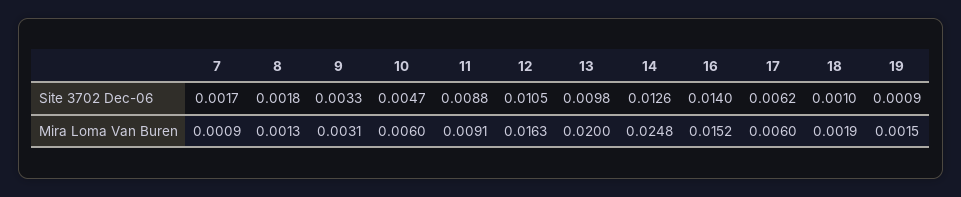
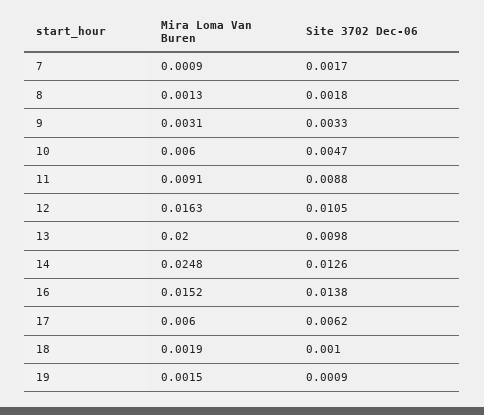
  {
    "7": {
      "Site 3702 Dec-06": 0.0017,
      "Mira Loma Van Buren": 0.0009
    },
    "8": {
      "Site 3702 Dec-06": 0.0018,
      "Mira Loma Van Buren": 0.0013
    },
    "9": {
      "Site 3702 Dec-06": 0.0033,
      "Mira Loma Van Buren": 0.0031
    },
    "10": {
      "Site 3702 Dec-06": 0.0047,
      "Mira Loma Van Buren": 0.006
    },
    "11": {
      "Site 3702 Dec-06": 0.0088,
      "Mira Loma Van Buren": 0.0091
    },
    "12": {
      "Site 3702 Dec-06": 0.0105,
      "Mira Loma Van Buren": 0.0163
    },
    "13": {
      "Site 3702 Dec-06": 0.0098,
      "Mira Loma Van Buren": 0.02
    },
    "14": {
      "Site 3702 Dec-06": 0.0126,
      "Mira Loma Van Buren": 0.0248
    },
    "16": {
-     "Site 3702 Dec-06": 0.014,
+     "Site 3702 Dec-06": 0.0138,
      "Mira Loma Van Buren": 0.0152
    },
    "17": {
      "Site 3702 Dec-06": 0.0062,
      "Mira Loma Van Buren": 0.006
    },
    "18": {
      "Site 3702 Dec-06": 0.001,
      "Mira Loma Van Buren": 0.0019
    },
    "19": {
      "Site 3702 Dec-06": 0.0009,
      "Mira Loma Van Buren": 0.0015
    }
  }

